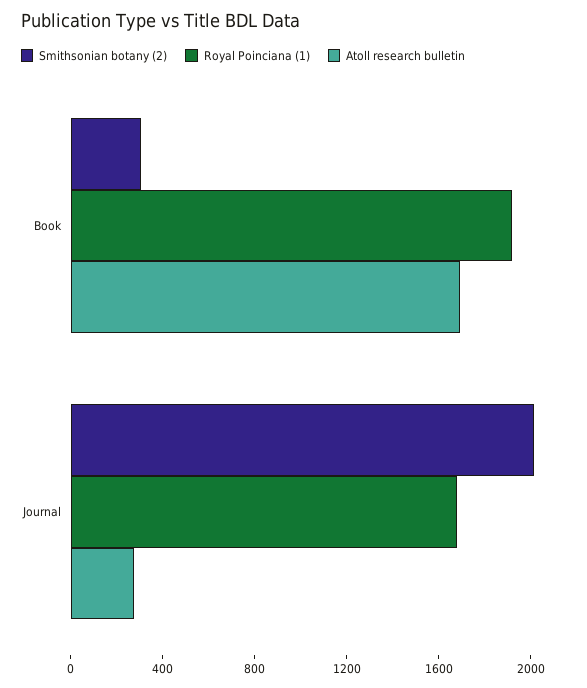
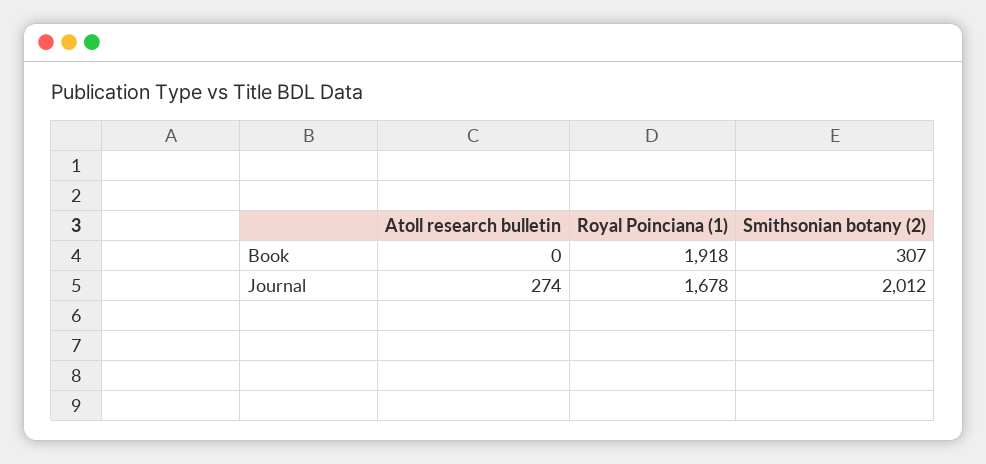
  {
    "Smithsonian botany (2)": {
      "Book": 307,
      "Journal": 2012
    },
    "Royal Poinciana (1)": {
      "Book": 1918,
      "Journal": 1678
    },
    "Atoll research bulletin": {
-     "Book": 1700,
+     "Book": 0,
      "Journal": 274
    }
  }

